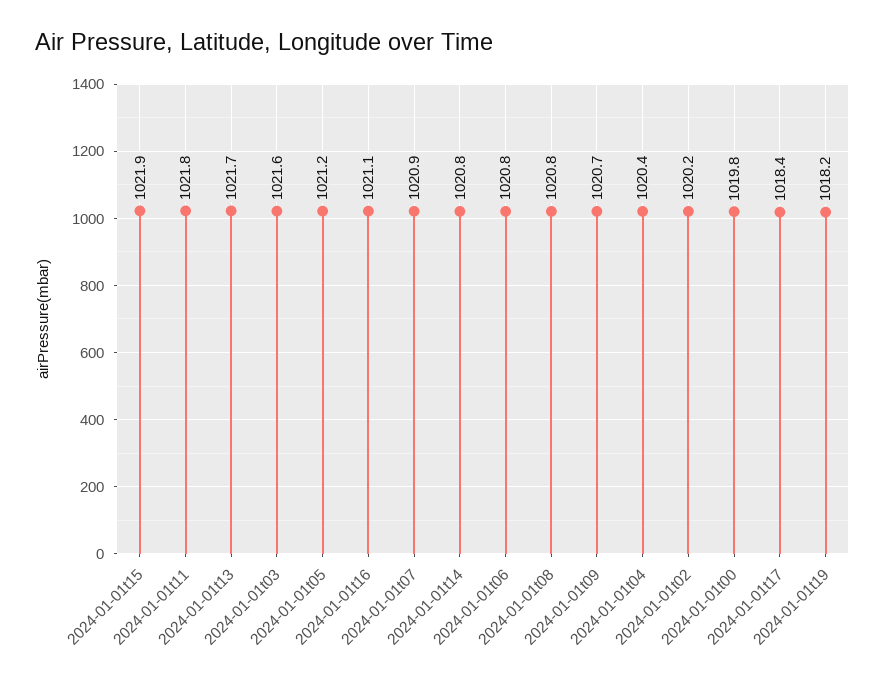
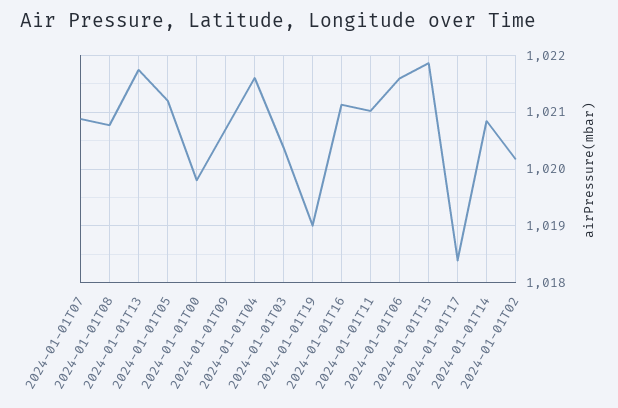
  {
    "2024-01-01t15": 1021.9,
-   "2024-01-01t11": 1021.8,
+   "2024-01-01t11": 1021,
    "2024-01-01t13": 1021.7,
-   "2024-01-01t03": 1021.6,
+   "2024-01-01t03": 1020.4,
    "2024-01-01t05": 1021.2,
    "2024-01-01t16": 1021.1,
    "2024-01-01t07": 1020.9,
    "2024-01-01t14": 1020.8,
-   "2024-01-01t06": 1020.8,
+   "2024-01-01t06": 1021.6,
    "2024-01-01t08": 1020.8,
    "2024-01-01t09": 1020.7,
-   "2024-01-01t04": 1020.4,
+   "2024-01-01t04": 1021.6,
    "2024-01-01t02": 1020.2,
    "2024-01-01t00": 1019.8,
    "2024-01-01t17": 1018.4,
-   "2024-01-01t19": 1018.2
+   "2024-01-01t19": 1019
  }

